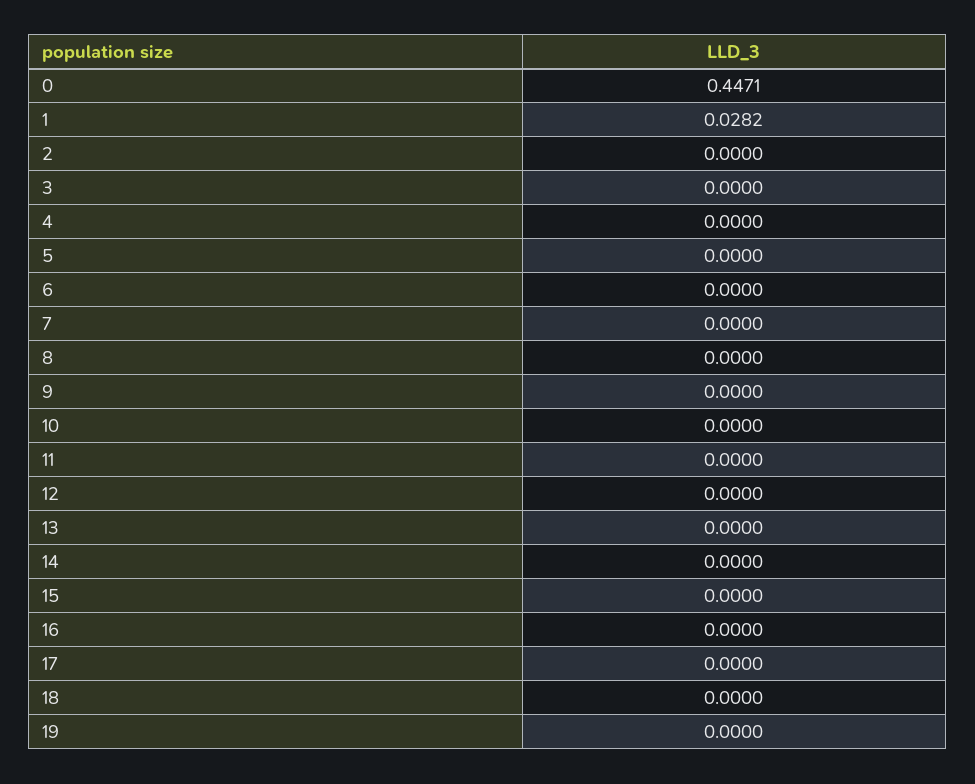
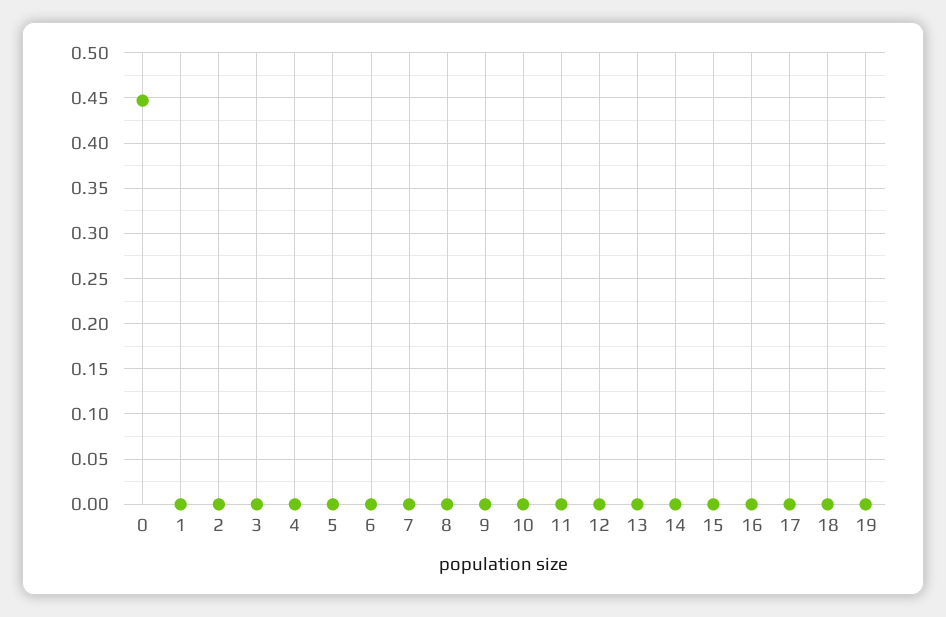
  {
    "0": 0.4471,
-   "1": 0.0282,
+   "1": 0,
    "2": 0,
    "3": 0,
    "4": 0,
    "5": 0,
    "6": 0,
    "7": 0,
    "8": 0,
    "9": 0,
    "10": 0,
    "11": 0,
    "12": 0,
    "13": 0,
    "14": 0,
    "15": 0,
    "16": 0,
    "17": 0,
    "18": 0,
    "19": 0
  }

